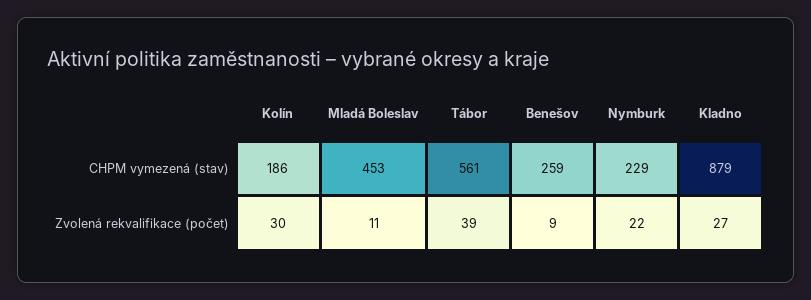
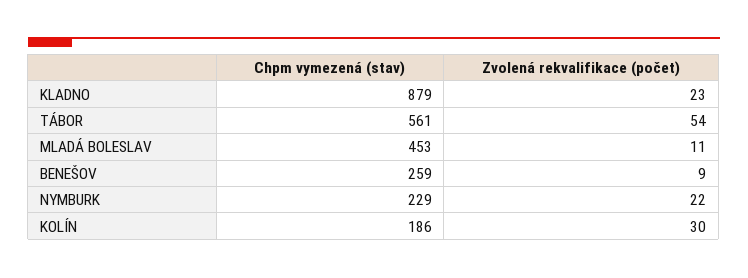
  {
    "Kolín": {
      "CHPM vymezená (stav)": 186,
      "Zvolená rekvalifikace (počet)": 30
    },
    "Mladá Boleslav": {
      "CHPM vymezená (stav)": 453,
      "Zvolená rekvalifikace (počet)": 11
    },
    "Tábor": {
      "CHPM vymezená (stav)": 561,
-     "Zvolená rekvalifikace (počet)": 39
+     "Zvolená rekvalifikace (počet)": 54
    },
    "Benešov": {
      "CHPM vymezená (stav)": 259,
      "Zvolená rekvalifikace (počet)": 9
    },
    "Nymburk": {
      "CHPM vymezená (stav)": 229,
      "Zvolená rekvalifikace (počet)": 22
    },
    "Kladno": {
      "CHPM vymezená (stav)": 879,
-     "Zvolená rekvalifikace (počet)": 27
+     "Zvolená rekvalifikace (počet)": 23
    }
  }

